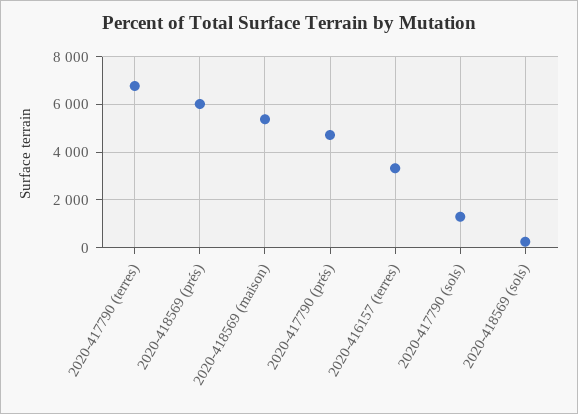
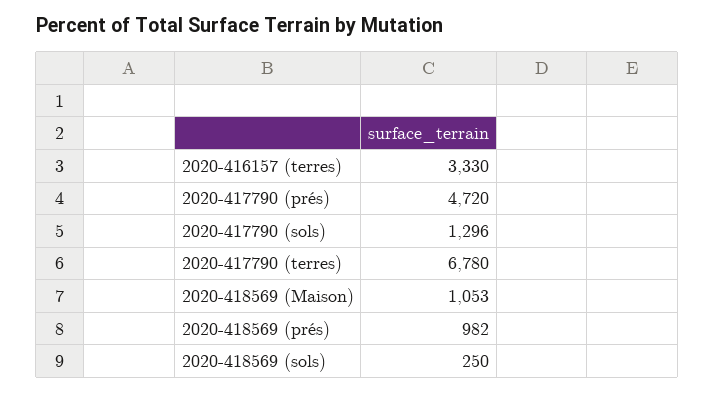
  {
    "2020-417790 (terres)": 6780,
-   "2020-418569 (prés)": 6000,
+   "2020-418569 (prés)": 982,
-   "2020-418569 (maison)": 5500,
+   "2020-418569 (maison)": 1053,
    "2020-417790 (prés)": 4720,
    "2020-416157 (terres)": 3330,
    "2020-417790 (sols)": 1296,
    "2020-418569 (sols)": 250
  }

